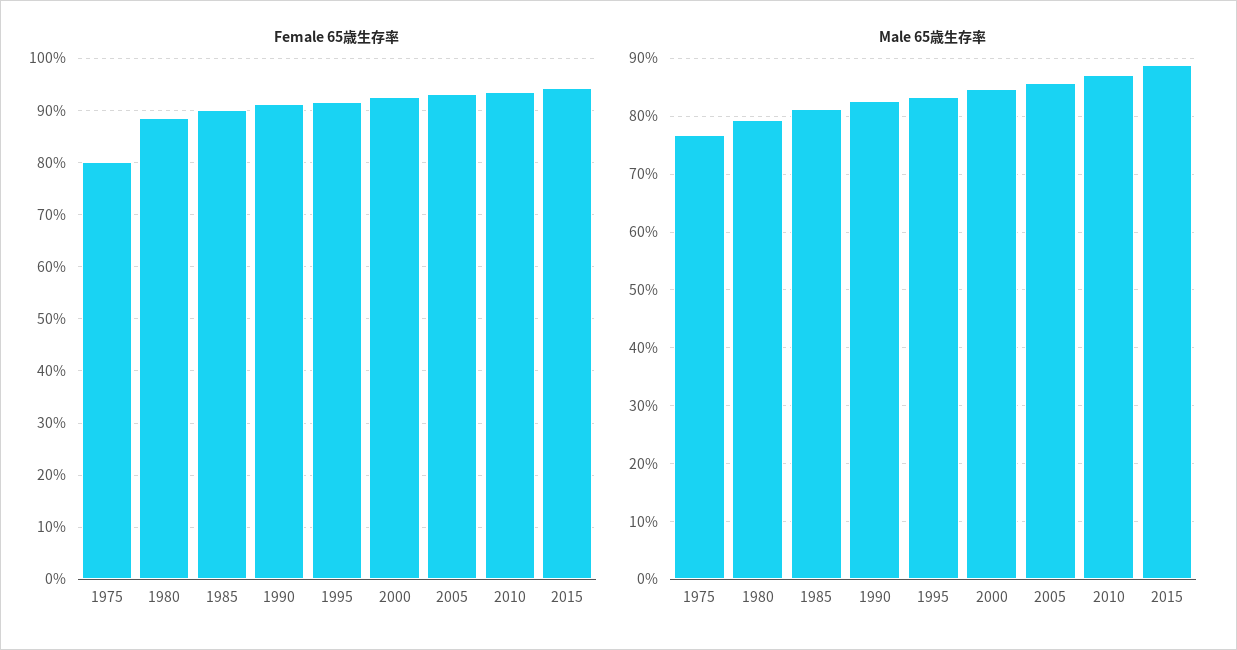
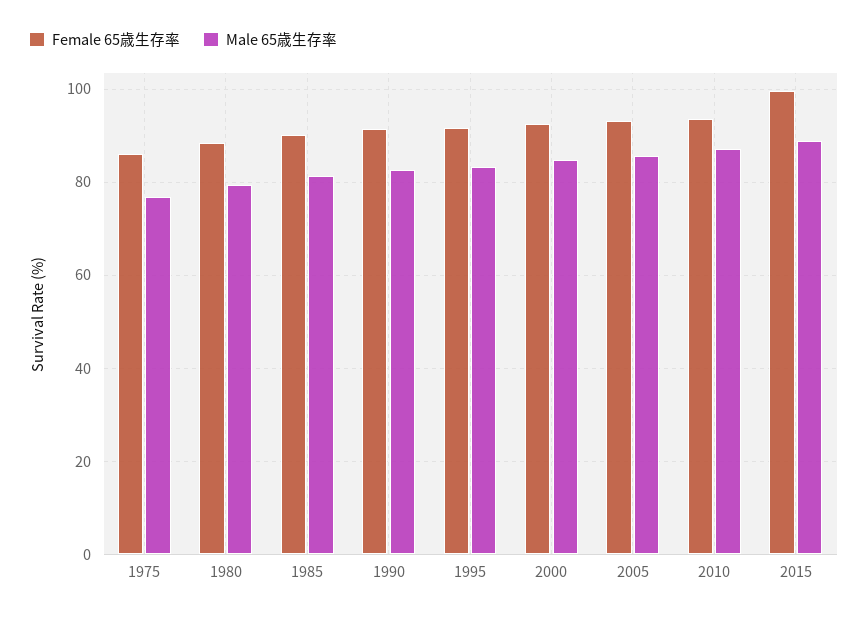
  {
    "Female 65歳生存率": {
-     "1975": 80,
+     "1975": 86,
      "1980": 88,
      "1985": 90,
      "1990": 92,
      "1995": 92,
      "2000": 92,
      "2005": 94,
      "2010": 94,
-     "2015": 94
+     "2015": 100
    },
    "Male 65歳生存率": {
      "1975": 76,
      "1980": 80,
      "1985": 82,
      "1990": 82,
      "1995": 84,
      "2000": 84,
      "2005": 86,
      "2010": 88,
      "2015": 88
    }
  }

